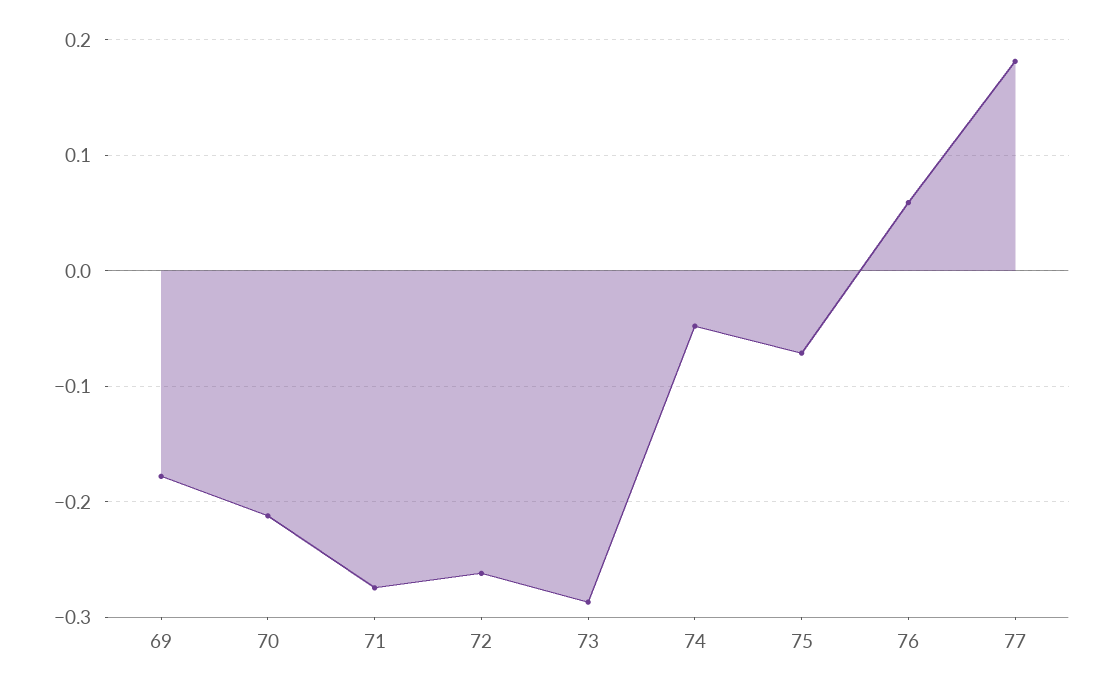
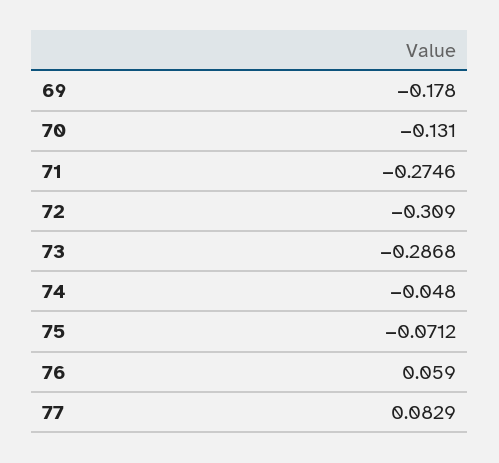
  {
    "69": -0.178,
-   "70": -0.21,
+   "70": -0.131,
    "71": -0.2746,
-   "72": -0.26,
+   "72": -0.309,
    "73": -0.2868,
    "74": -0.048,
    "75": -0.0712,
    "76": 0.059,
-   "77": 0.18
+   "77": 0.0829
  }

